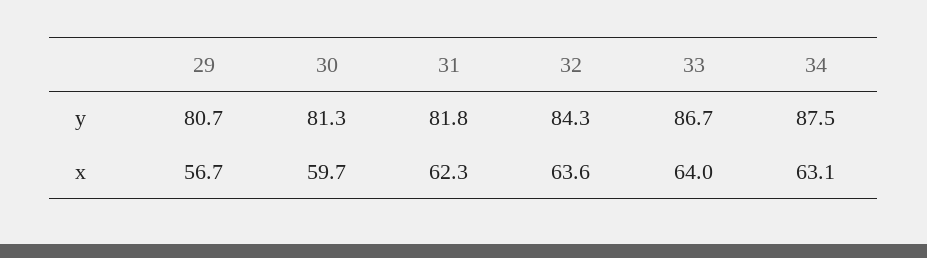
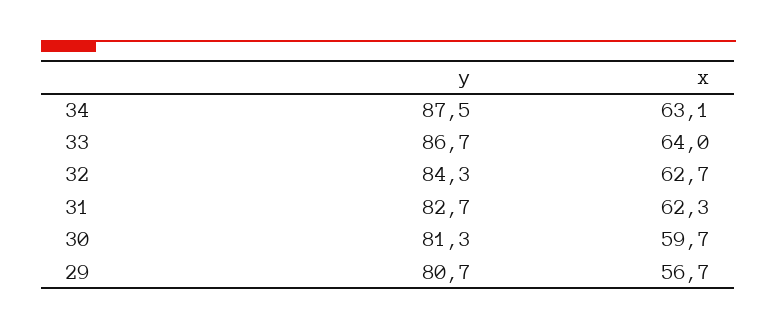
  {
    "29": {
      "y": 80.7,
      "x": 56.7
    },
    "30": {
      "y": 81.3,
      "x": 59.7
    },
    "31": {
-     "y": 81.8,
+     "y": 82.7,
      "x": 62.3
    },
    "32": {
      "y": 84.3,
-     "x": 63.6
+     "x": 62.7
    },
    "33": {
      "y": 86.7,
      "x": 64
    },
    "34": {
      "y": 87.5,
      "x": 63.1
    }
  }

